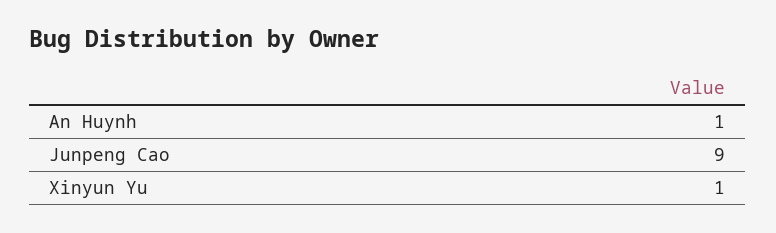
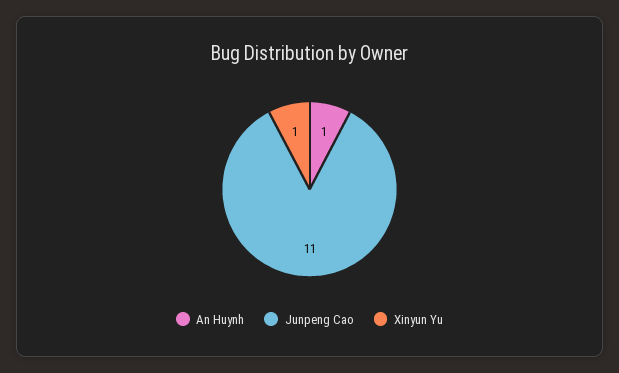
  {
    "An Huynh": 1,
-   "Junpeng Cao": 9,
+   "Junpeng Cao": 11,
    "Xinyun Yu": 1
  }

